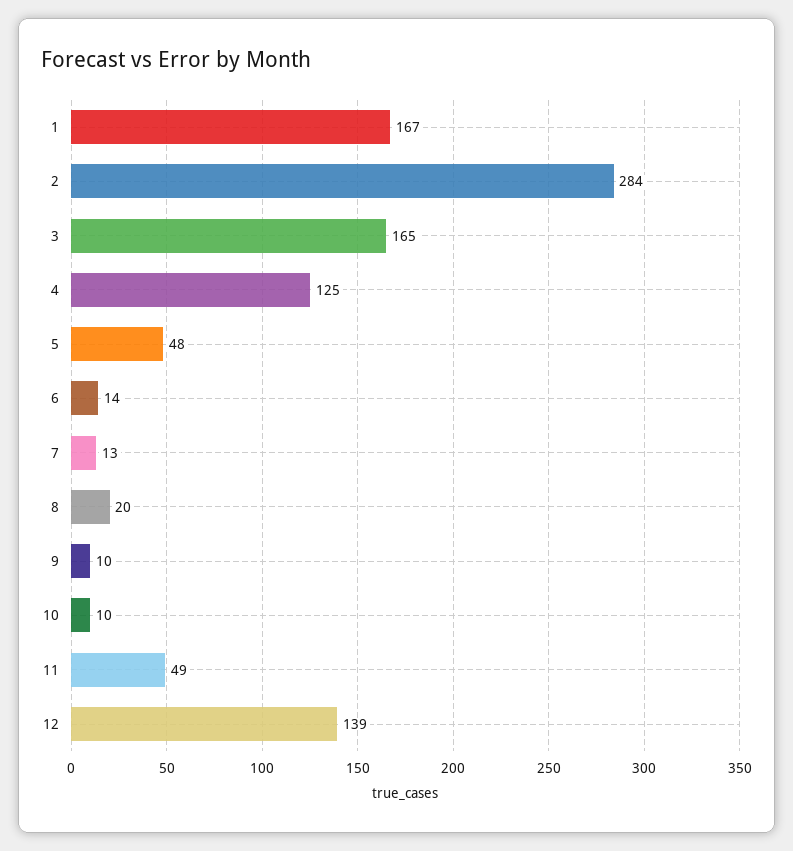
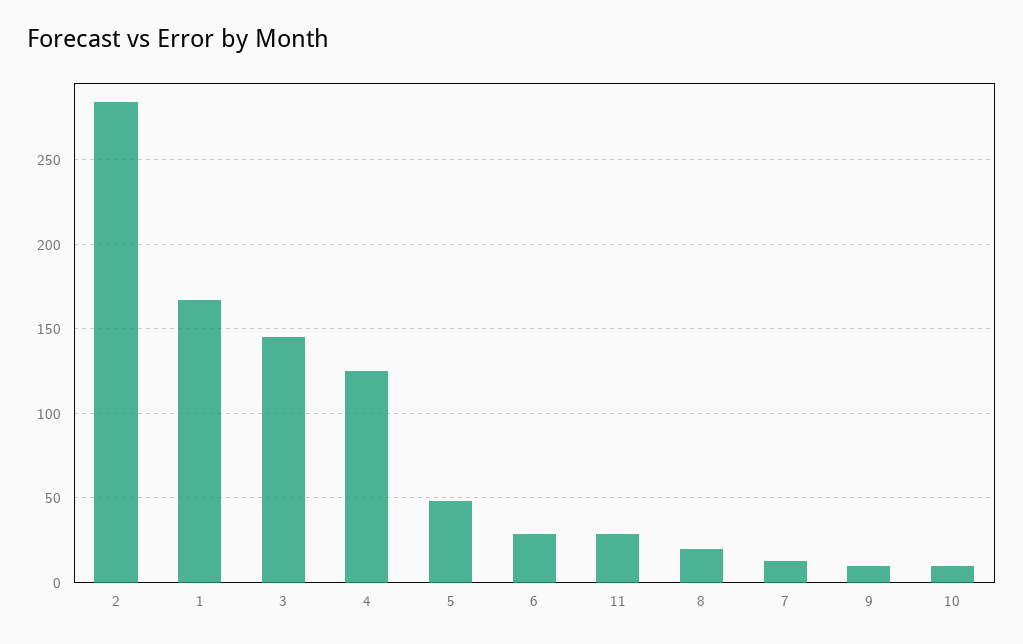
  {
    "1": 167,
    "2": 284,
-   "3": 165,
+   "3": 145,
    "4": 125,
    "5": 48,
-   "6": 14,
+   "6": 30,
    "7": 13,
    "8": 20,
    "9": 10,
    "10": 10,
-   "11": 49,
+   "11": 30
-   "12": 139
  }

